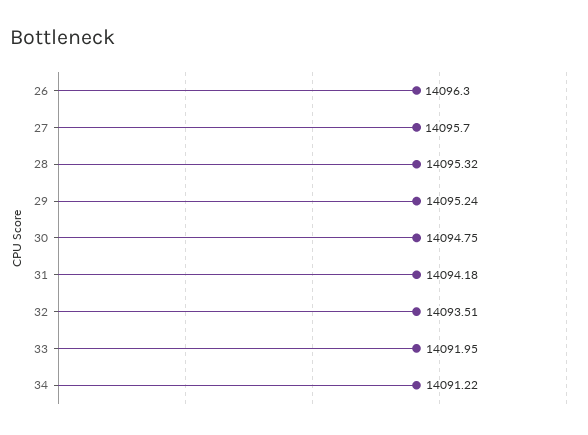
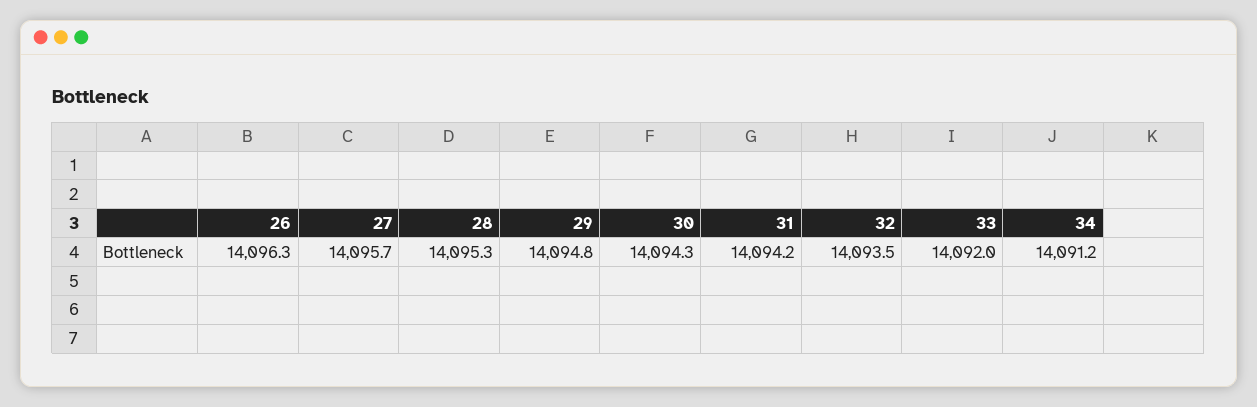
  {
    "26": 14096.3,
    "27": 14095.7,
    "28": 14095.32,
-   "29": 14095.24,
+   "29": 14094.8,
-   "30": 14094.75,
+   "30": 14094.3,
    "31": 14094.18,
    "32": 14093.51,
    "33": 14091.95,
    "34": 14091.22
  }

